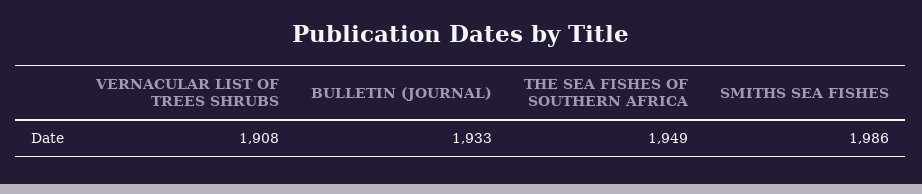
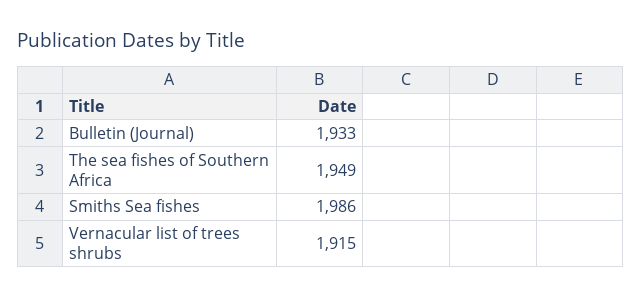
  {
-   "VERNACULAR LIST OF TREES SHRUBS": 1908,
+   "VERNACULAR LIST OF TREES SHRUBS": 1915,
    "BULLETIN (JOURNAL)": 1933,
    "THE SEA FISHES OF SOUTHERN AFRICA": 1949,
    "SMITHS SEA FISHES": 1986
  }

